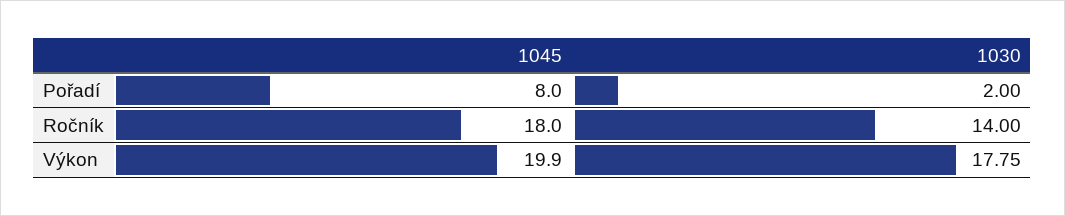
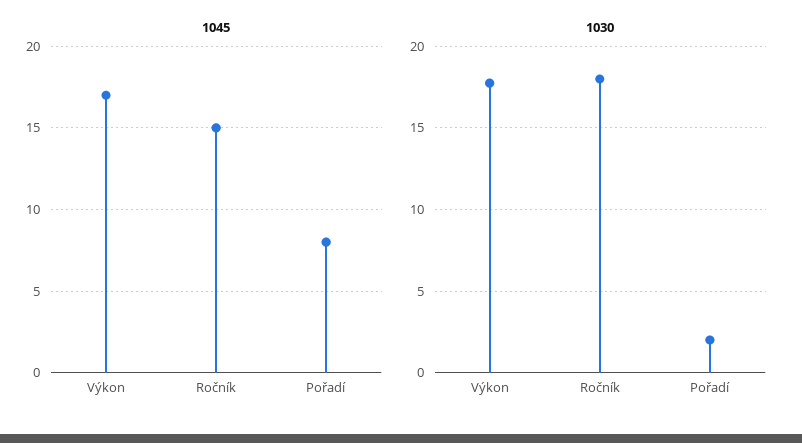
  {
    "1045": {
      "Pořadí": 8,
-     "Ročník": 18,
+     "Ročník": 15,
-     "Výkon": 19.9
+     "Výkon": 17
    },
    "1030": {
      "Pořadí": 2,
-     "Ročník": 14,
+     "Ročník": 18,
      "Výkon": 17.75
    }
  }

